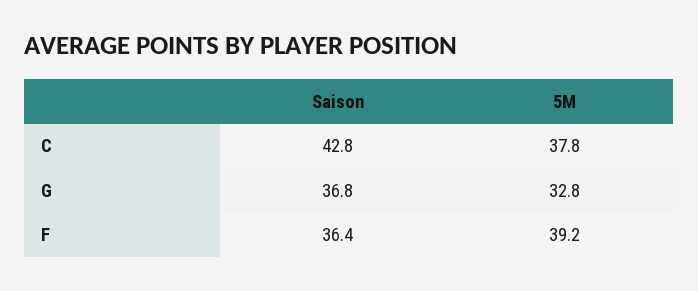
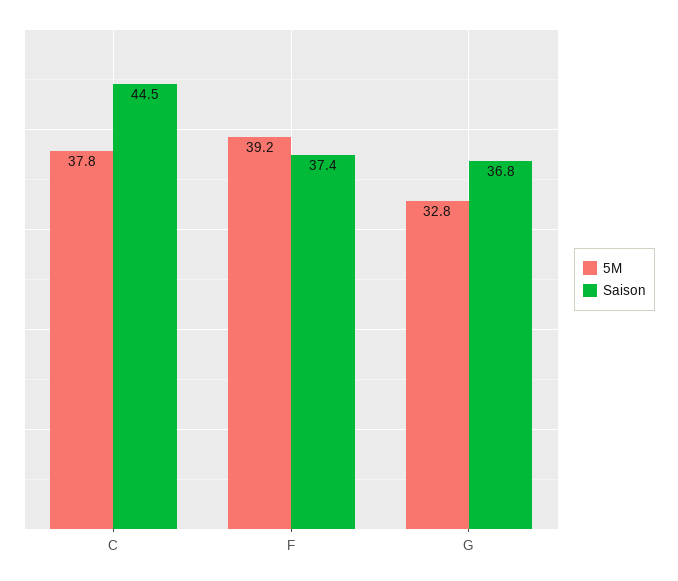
  {
    "Saison": {
-     "C": 42.8,
+     "C": 44.5,
      "G": 36.8,
-     "F": 36.4
+     "F": 37.4
    },
    "5M": {
      "C": 37.8,
      "G": 32.8,
      "F": 39.2
    }
  }

